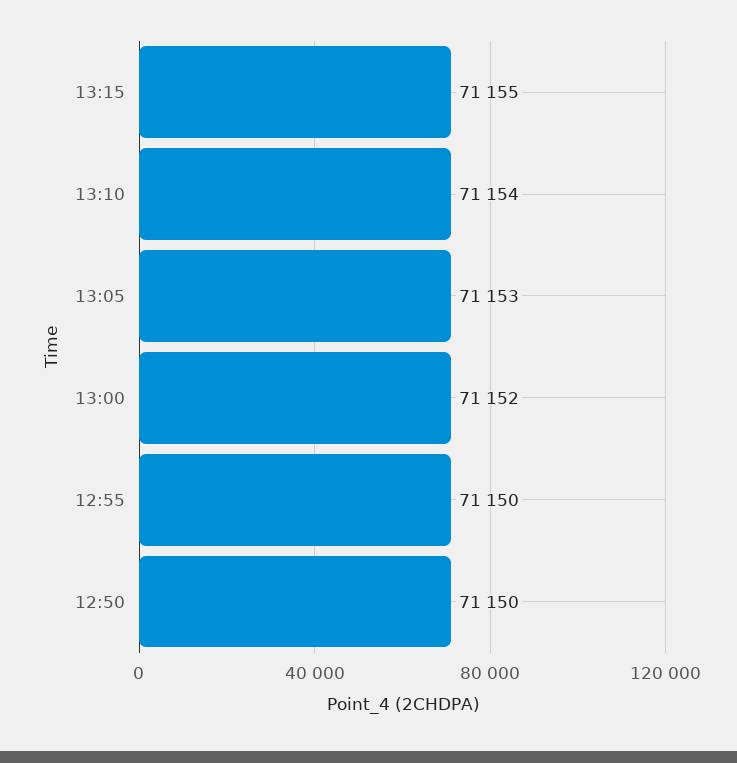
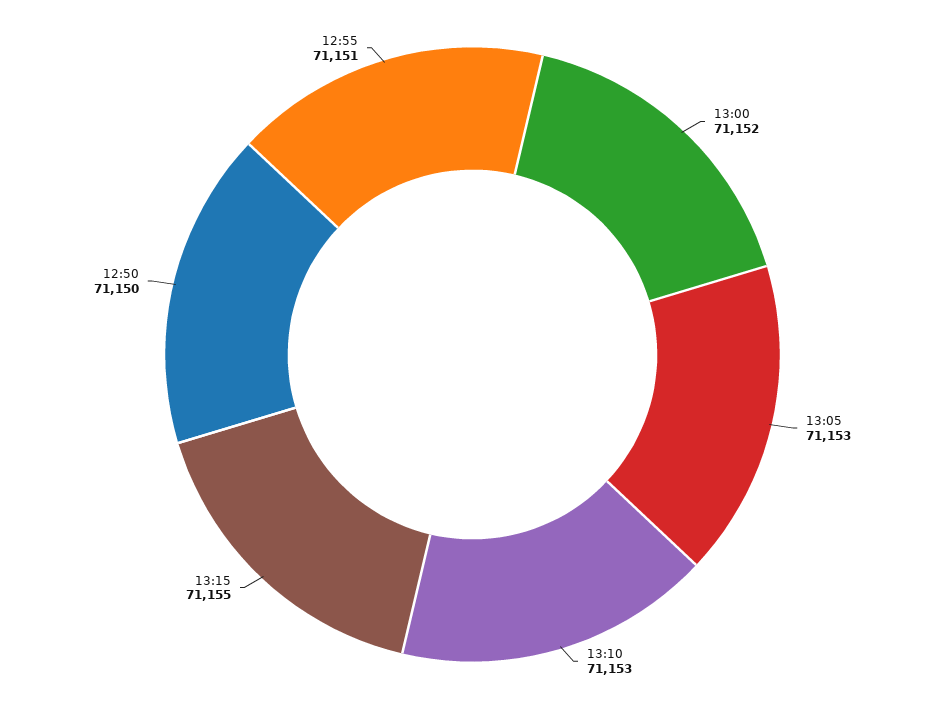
  {
    "13:15": 71155,
-   "13:10": 71154,
+   "13:10": 71153,
    "13:05": 71153,
    "13:00": 71152,
-   "12:55": 71150,
+   "12:55": 71151,
    "12:50": 71150
  }

